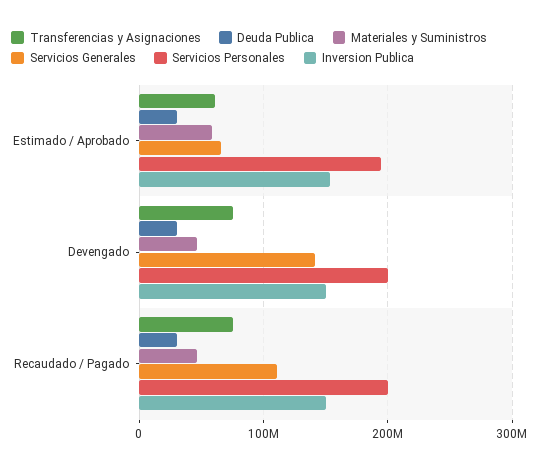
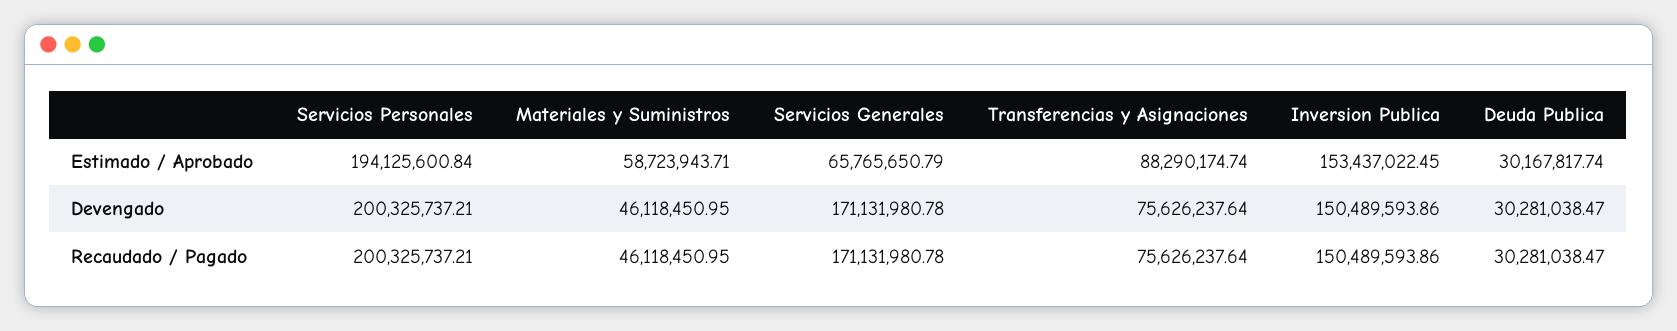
  {
    "Transferencias y Asignaciones": {
-     "Estimado / Aprobado": 60000000,
+     "Estimado / Aprobado": 88290174.74,
      "Devengado": 75626237.64,
      "Recaudado / Pagado": 75626237.64
    },
    "Deuda Publica": {
      "Estimado / Aprobado": 30167817.74,
      "Devengado": 30281038.47,
      "Recaudado / Pagado": 30281038.47
    },
    "Materiales y Suministros": {
      "Estimado / Aprobado": 58723943.71,
      "Devengado": 46118450.95,
      "Recaudado / Pagado": 46118450.95
    },
    "Servicios Generales": {
      "Estimado / Aprobado": 65765650.79,
-     "Devengado": 140000000,
+     "Devengado": 171131980.78,
-     "Recaudado / Pagado": 110000000
+     "Recaudado / Pagado": 171131980.78
    },
    "Servicios Personales": {
      "Estimado / Aprobado": 194125600.84,
      "Devengado": 200325737.21,
      "Recaudado / Pagado": 200325737.21
    },
    "Inversion Publica": {
      "Estimado / Aprobado": 153437022.45,
      "Devengado": 150489593.86,
      "Recaudado / Pagado": 150489593.86
    }
  }

